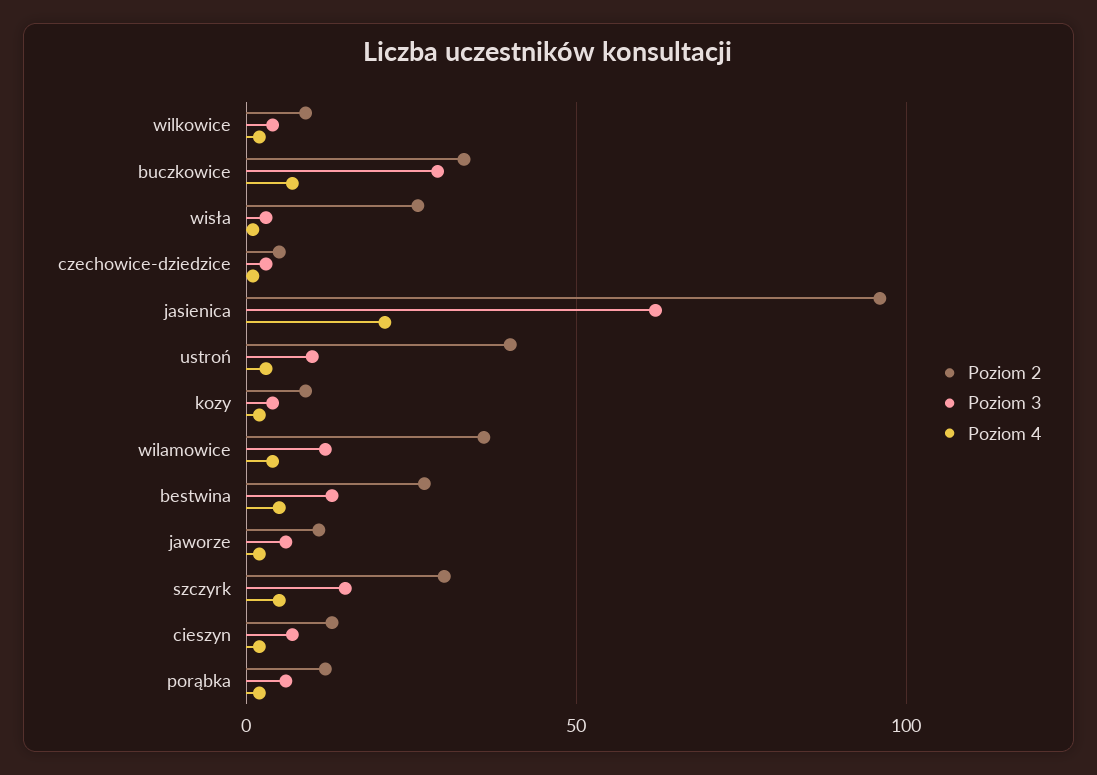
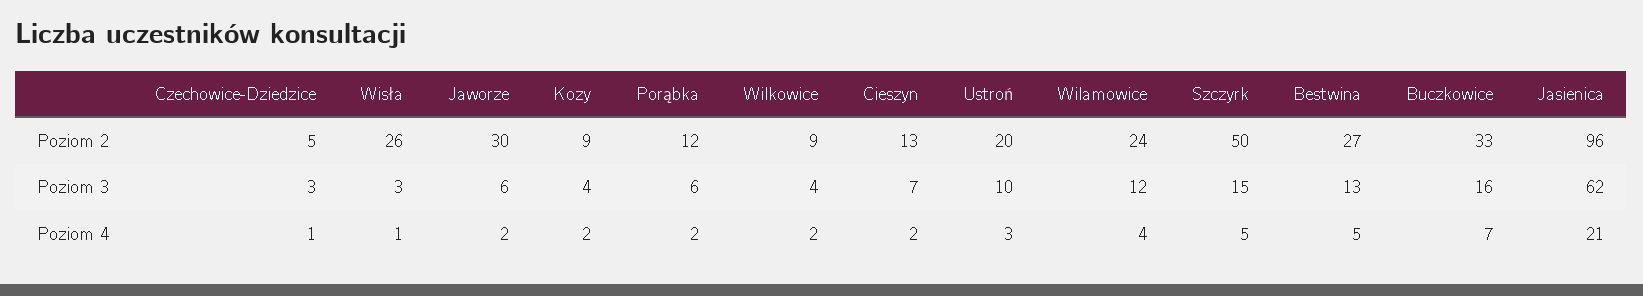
  {
    "Poziom 2": {
      "wilkowice": 9,
      "buczkowice": 33,
      "wisła": 26,
      "czechowice-dziedzice": 5,
      "jasienica": 96,
-     "ustroń": 40,
+     "ustroń": 20,
      "kozy": 9,
-     "wilamowice": 35,
+     "wilamowice": 24,
      "bestwina": 27,
-     "jaworze": 10,
+     "jaworze": 30,
-     "szczyrk": 30,
+     "szczyrk": 50,
      "cieszyn": 13,
      "porąbka": 12
    },
    "Poziom 3": {
      "wilkowice": 4,
-     "buczkowice": 30,
+     "buczkowice": 16,
      "wisła": 3,
      "czechowice-dziedzice": 3,
      "jasienica": 62,
      "ustroń": 10,
      "kozy": 4,
      "wilamowice": 12,
      "bestwina": 13,
      "jaworze": 6,
      "szczyrk": 15,
      "cieszyn": 7,
      "porąbka": 6
    },
    "Poziom 4": {
      "wilkowice": 2,
      "buczkowice": 7,
      "wisła": 1,
      "czechowice-dziedzice": 1,
      "jasienica": 21,
      "ustroń": 3,
      "kozy": 2,
      "wilamowice": 4,
      "bestwina": 5,
      "jaworze": 2,
      "szczyrk": 5,
      "cieszyn": 2,
      "porąbka": 2
    }
  }

